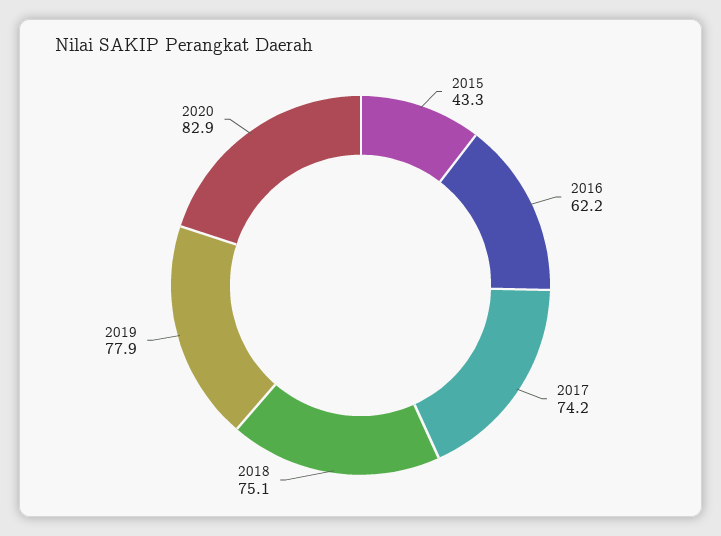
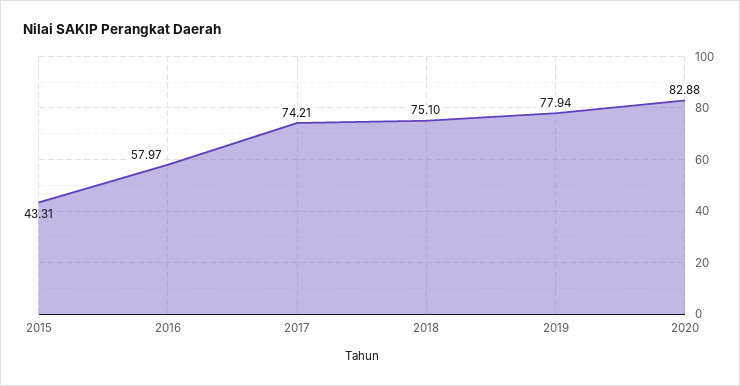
  {
    "2015": 43.31,
-   "2016": 62.2,
+   "2016": 57.97,
    "2017": 74.21,
    "2018": 75.1,
    "2019": 77.94,
    "2020": 82.88
  }

